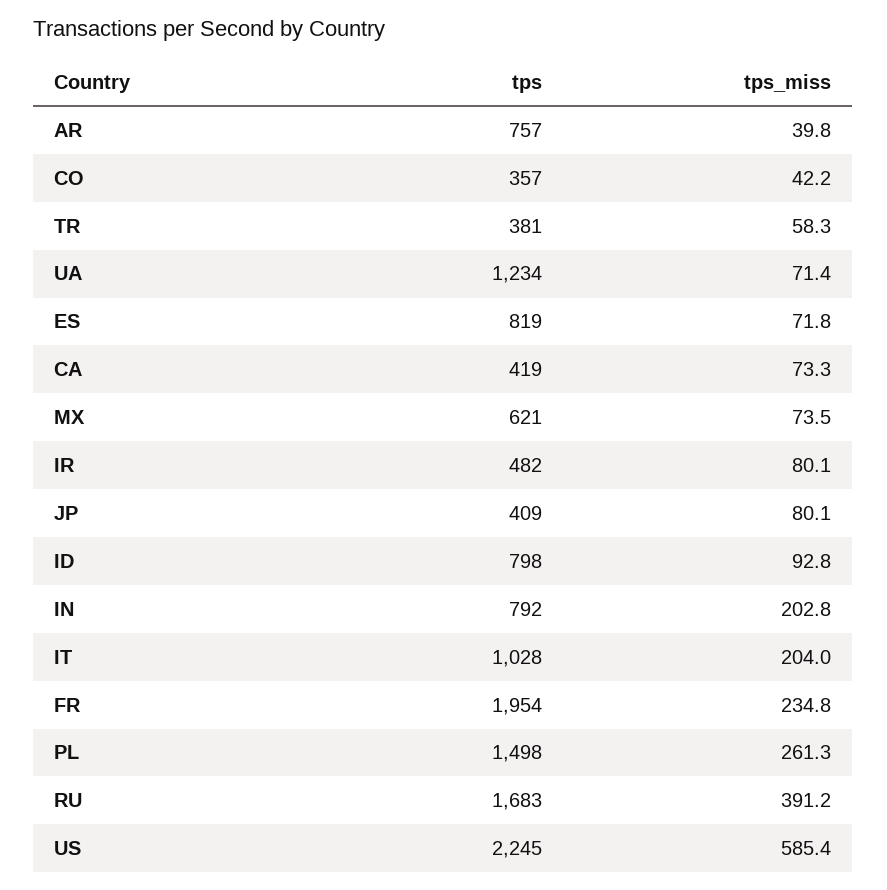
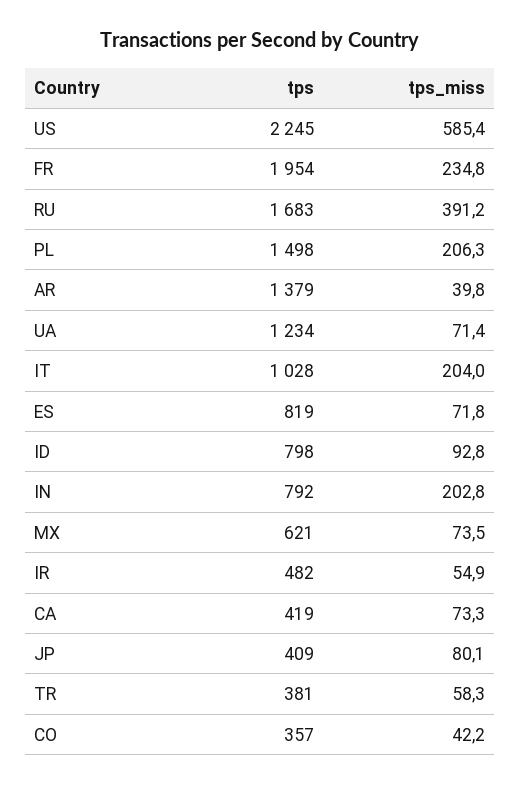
  {
    "tps": {
-     "AR": 757,
+     "AR": 1379,
      "CO": 357,
      "TR": 381,
      "UA": 1234,
      "ES": 819,
      "CA": 419,
      "MX": 621,
      "IR": 482,
      "JP": 409,
      "ID": 798,
      "IN": 792,
      "IT": 1028,
      "FR": 1954,
      "PL": 1498,
      "RU": 1683,
      "US": 2245
    },
    "tps_miss": {
      "AR": 39.8,
      "CO": 42.2,
      "TR": 58.3,
      "UA": 71.4,
      "ES": 71.8,
      "CA": 73.3,
      "MX": 73.5,
-     "IR": 80.1,
+     "IR": 54.9,
      "JP": 80.1,
      "ID": 92.8,
      "IN": 202.8,
      "IT": 204,
      "FR": 234.8,
-     "PL": 261.3,
+     "PL": 206.3,
      "RU": 391.2,
      "US": 585.4
    }
  }

